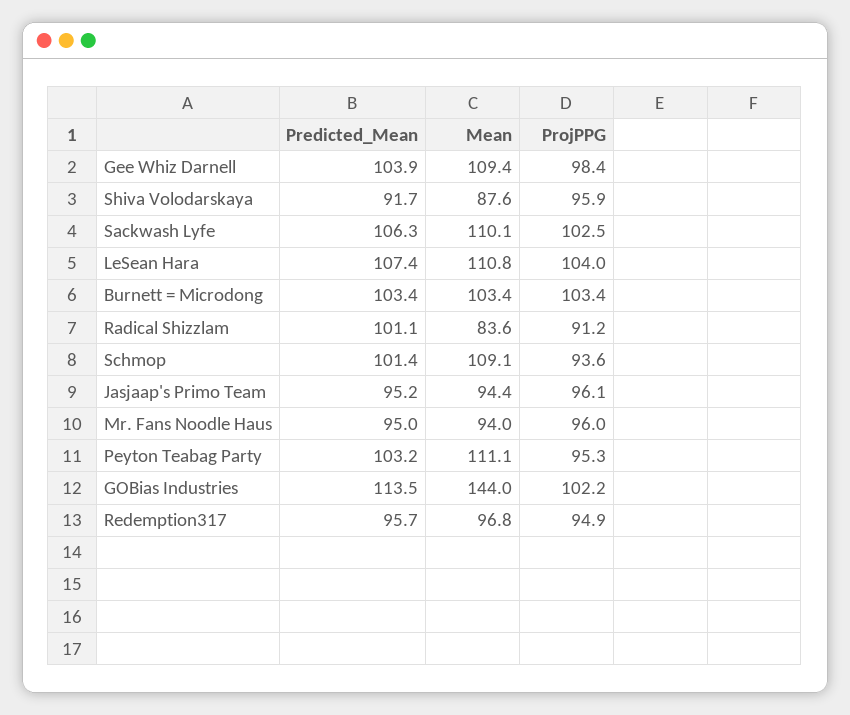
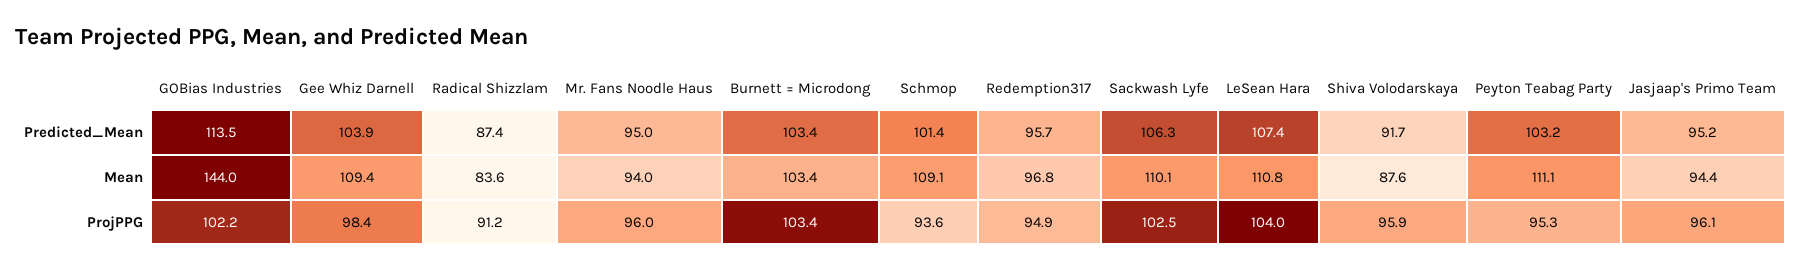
  {
    "Predicted_Mean": {
      "Gee Whiz Darnell": 103.9,
      "Shiva Volodarskaya": 91.7,
      "Sackwash Lyfe": 106.3,
      "LeSean Hara": 107.4,
      "Burnett = Microdong": 103.4,
-     "Radical Shizzlam": 101.1,
+     "Radical Shizzlam": 87.4,
      "Schmop": 101.4,
      "Jasjaap's Primo Team": 95.2,
      "Mr. Fans Noodle Haus": 95,
      "Peyton Teabag Party": 103.2,
      "GOBias Industries": 113.5,
      "Redemption317": 95.7
    },
    "Mean": {
      "Gee Whiz Darnell": 109.4,
      "Shiva Volodarskaya": 87.6,
      "Sackwash Lyfe": 110.1,
      "LeSean Hara": 110.8,
      "Burnett = Microdong": 103.4,
      "Radical Shizzlam": 83.6,
      "Schmop": 109.1,
      "Jasjaap's Primo Team": 94.4,
      "Mr. Fans Noodle Haus": 94,
      "Peyton Teabag Party": 111.1,
      "GOBias Industries": 144,
      "Redemption317": 96.8
    },
    "ProjPPG": {
      "Gee Whiz Darnell": 98.4,
      "Shiva Volodarskaya": 95.9,
      "Sackwash Lyfe": 102.5,
      "LeSean Hara": 104,
      "Burnett = Microdong": 103.4,
      "Radical Shizzlam": 91.2,
      "Schmop": 93.6,
      "Jasjaap's Primo Team": 96.1,
      "Mr. Fans Noodle Haus": 96,
      "Peyton Teabag Party": 95.3,
      "GOBias Industries": 102.2,
      "Redemption317": 94.9
    }
  }

